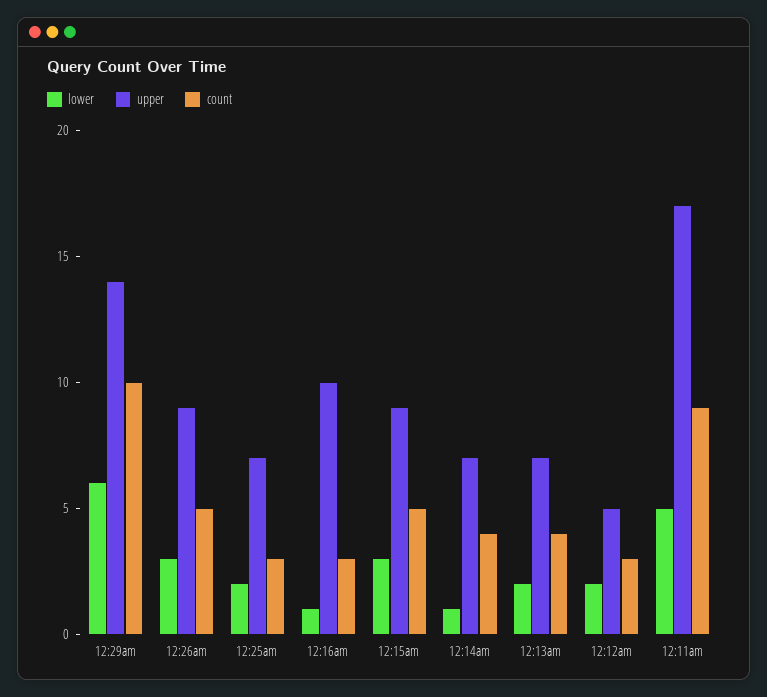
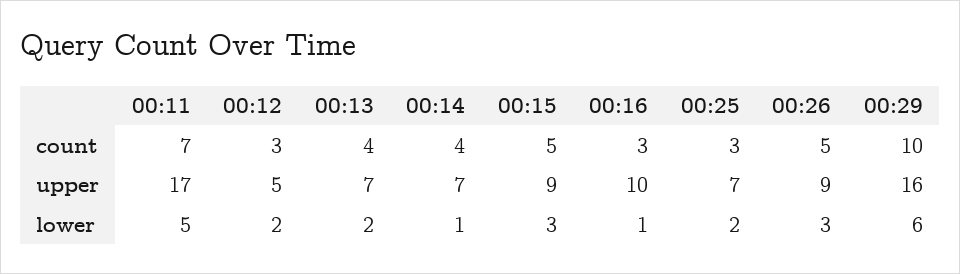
  {
    "lower": {
      "12:29am": 6,
      "12:26am": 3,
      "12:25am": 2,
      "12:16am": 1,
      "12:15am": 3,
      "12:14am": 1,
      "12:13am": 2,
      "12:12am": 2,
      "12:11am": 5
    },
    "upper": {
-     "12:29am": 14,
+     "12:29am": 16,
      "12:26am": 9,
      "12:25am": 7,
      "12:16am": 10,
      "12:15am": 9,
      "12:14am": 7,
      "12:13am": 7,
      "12:12am": 5,
      "12:11am": 17
    },
    "count": {
      "12:29am": 10,
      "12:26am": 5,
      "12:25am": 3,
      "12:16am": 3,
      "12:15am": 5,
      "12:14am": 4,
      "12:13am": 4,
      "12:12am": 3,
-     "12:11am": 9
+     "12:11am": 7
    }
  }

